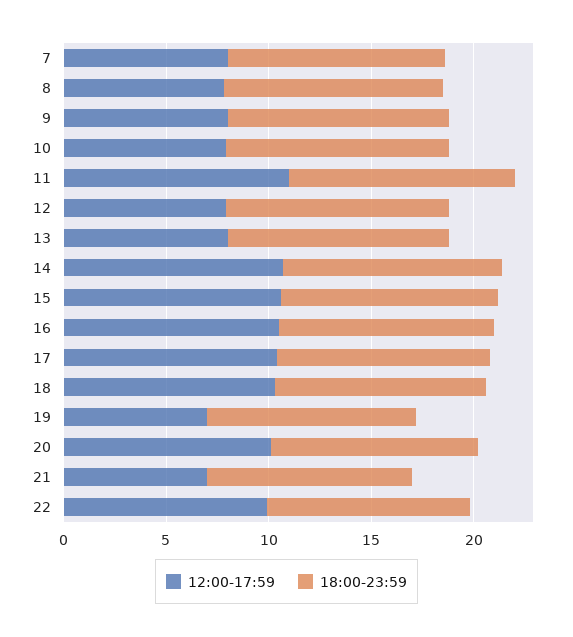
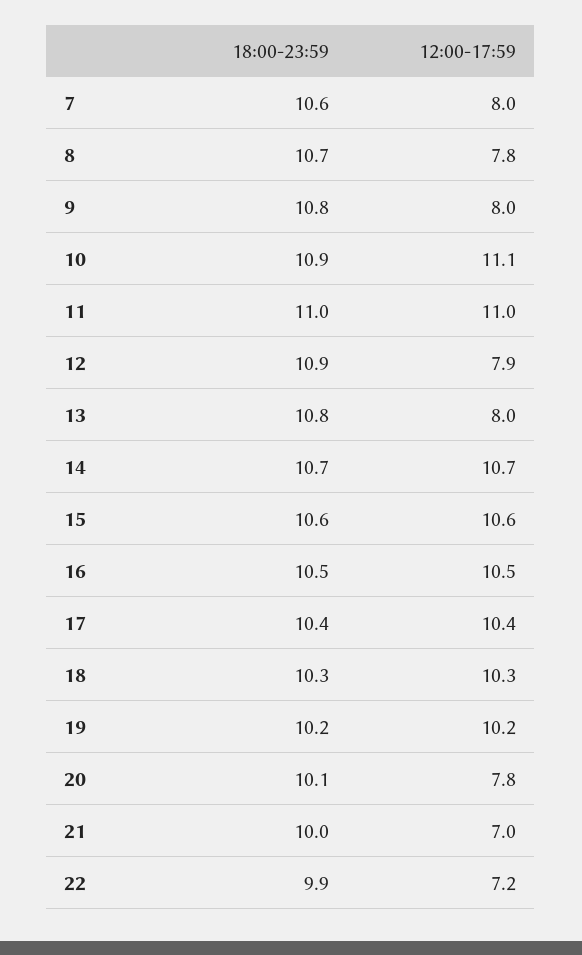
  {
    "12:00-17:59": {
      "7": 8,
      "8": 7.8,
      "9": 8,
-     "10": 8,
+     "10": 11.1,
      "11": 11,
      "12": 7.9,
      "13": 8,
      "14": 10.7,
      "15": 10.6,
      "16": 10.5,
      "17": 10.4,
      "18": 10.3,
-     "19": 7,
+     "19": 10.2,
-     "20": 10,
+     "20": 7.8,
      "21": 7,
-     "22": 10
+     "22": 7.2
    },
    "18:00-23:59": {
      "7": 10.6,
      "8": 10.7,
      "9": 10.8,
      "10": 10.9,
      "11": 11,
      "12": 10.9,
      "13": 10.8,
      "14": 10.7,
      "15": 10.6,
      "16": 10.5,
      "17": 10.4,
      "18": 10.3,
      "19": 10.2,
      "20": 10.1,
      "21": 10,
      "22": 9.9
    }
  }

